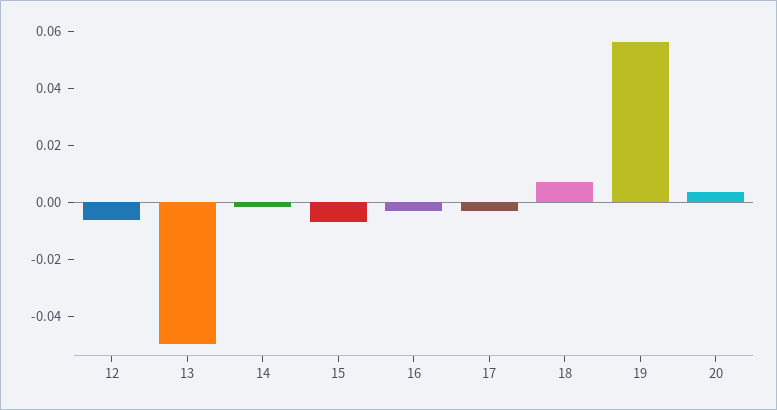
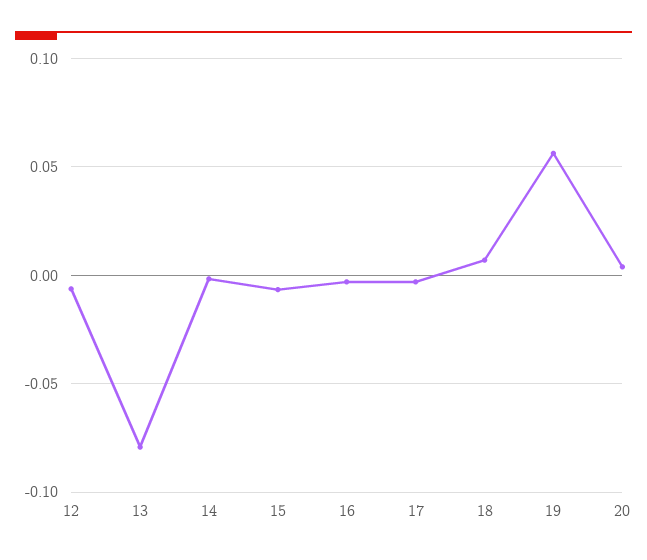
  {
    "12": -0.005,
-   "13": -0.05,
+   "13": -0.08,
    "14": 0,
    "15": -0.005,
    "16": -0.005,
    "17": -0.005,
    "18": 0.005,
    "19": 0.055,
    "20": 0.005
  }

